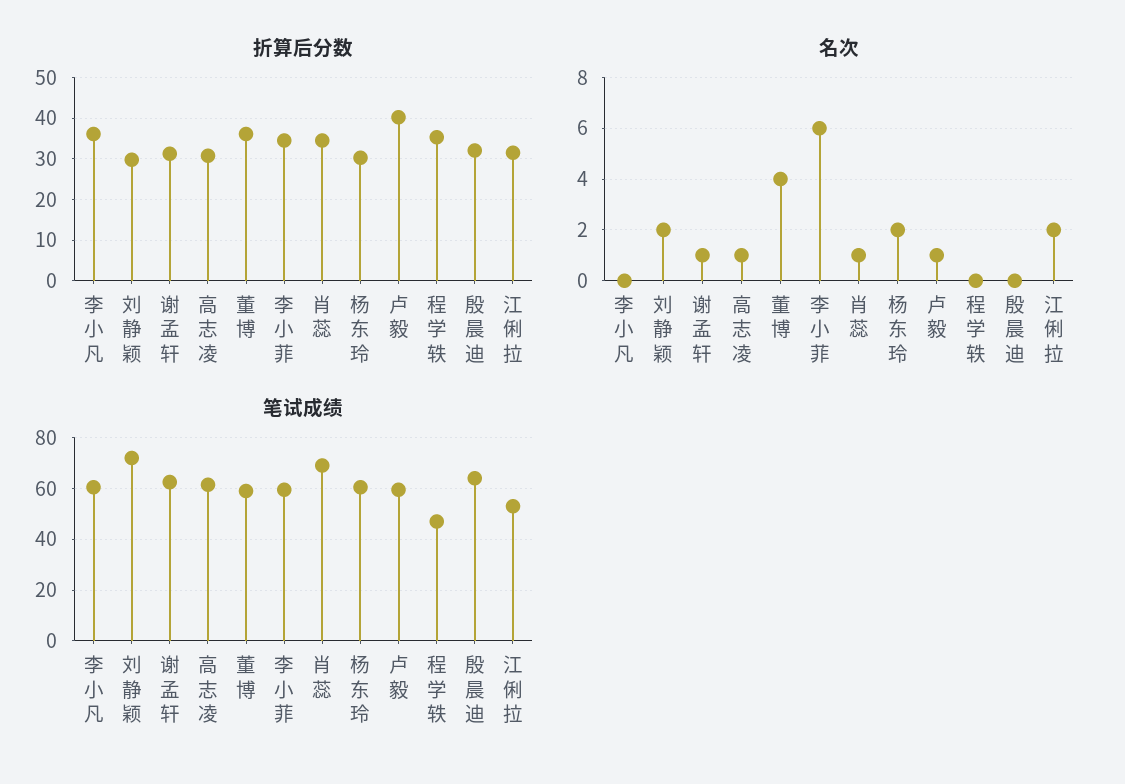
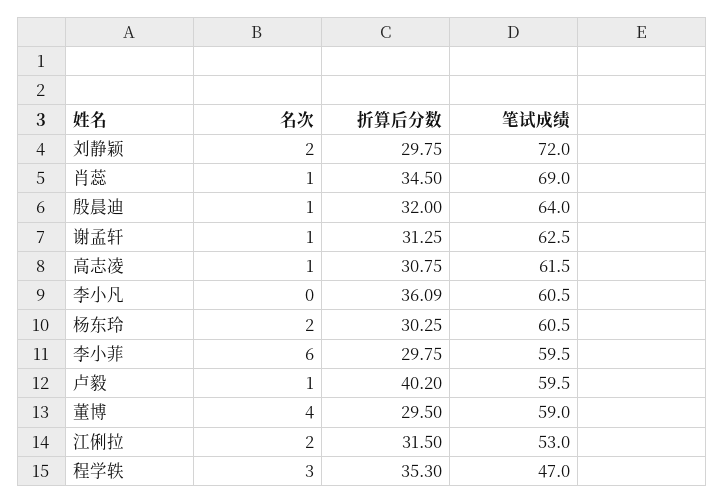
  {
    "折算后分数": {
      "李小凡": 36.09,
      "刘静颖": 29.75,
      "谢孟轩": 31.25,
      "高志凌": 30.75,
-     "董博": 36,
+     "董博": 29.5,
-     "李小菲": 34,
+     "李小菲": 29.75,
      "肖蕊": 34.5,
      "杨东玲": 30.25,
      "卢毅": 40.2,
      "程学轶": 35.3,
      "殷晨迪": 32,
      "江俐拉": 31.5
    },
    "名次": {
      "李小凡": 0,
      "刘静颖": 2,
      "谢孟轩": 1,
      "高志凌": 1,
      "董博": 4,
      "李小菲": 6,
      "肖蕊": 1,
      "杨东玲": 2,
      "卢毅": 1,
-     "程学轶": 0,
+     "程学轶": 3,
-     "殷晨迪": 0,
+     "殷晨迪": 1,
      "江俐拉": 2
    },
    "笔试成绩": {
      "李小凡": 60.5,
      "刘静颖": 72,
      "谢孟轩": 62.5,
      "高志凌": 61.5,
      "董博": 59,
      "李小菲": 59.5,
      "肖蕊": 69,
      "杨东玲": 60.5,
      "卢毅": 59.5,
      "程学轶": 47,
      "殷晨迪": 64,
      "江俐拉": 53
    }
  }

